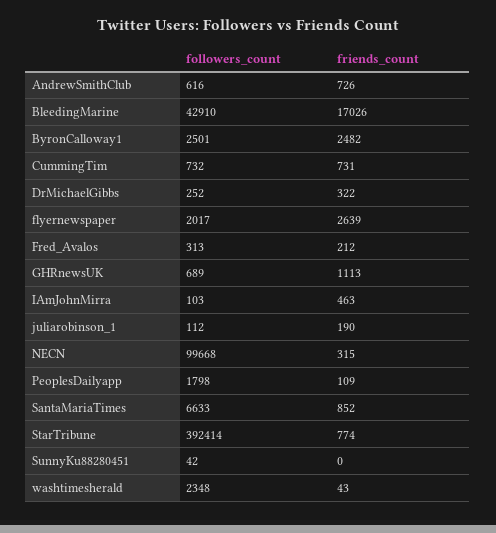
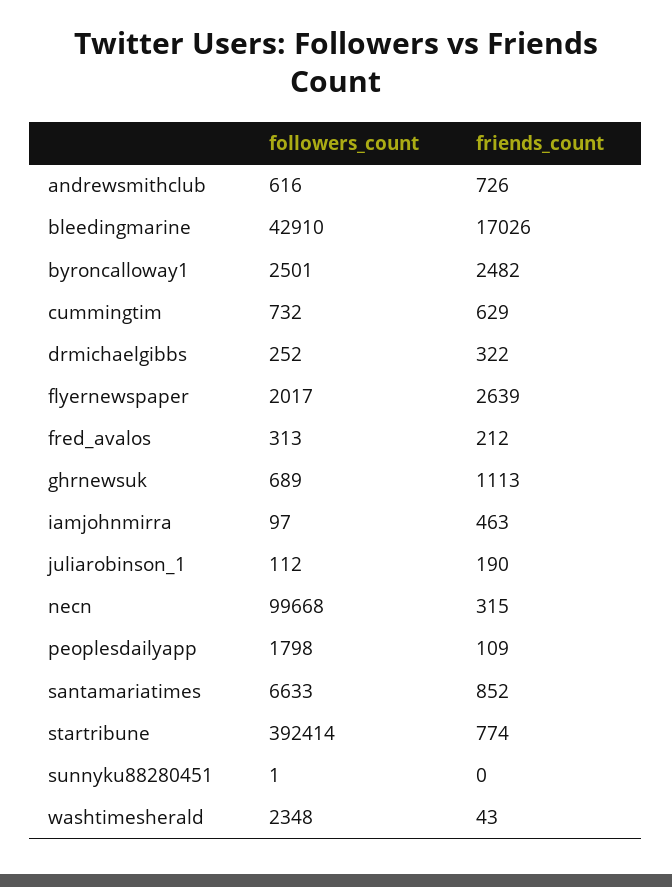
  {
    "followers_count": {
      "AndrewSmithClub": 616,
      "BleedingMarine": 42910,
      "ByronCalloway1": 2501,
      "CummingTim": 732,
      "DrMichaelGibbs": 252,
      "flyernewspaper": 2017,
      "Fred_Avalos": 313,
      "GHRnewsUK": 689,
-     "IAmJohnMirra": 103,
+     "IAmJohnMirra": 97,
      "juliarobinson_1": 112,
      "NECN": 99668,
      "PeoplesDailyapp": 1798,
      "SantaMariaTimes": 6633,
      "StarTribune": 392414,
-     "SunnyKu88280451": 42,
+     "SunnyKu88280451": 1,
      "washtimesherald": 2348
    },
    "friends_count": {
      "AndrewSmithClub": 726,
      "BleedingMarine": 17026,
      "ByronCalloway1": 2482,
-     "CummingTim": 731,
+     "CummingTim": 629,
      "DrMichaelGibbs": 322,
      "flyernewspaper": 2639,
      "Fred_Avalos": 212,
      "GHRnewsUK": 1113,
      "IAmJohnMirra": 463,
      "juliarobinson_1": 190,
      "NECN": 315,
      "PeoplesDailyapp": 109,
      "SantaMariaTimes": 852,
      "StarTribune": 774,
      "SunnyKu88280451": 0,
      "washtimesherald": 43
    }
  }

